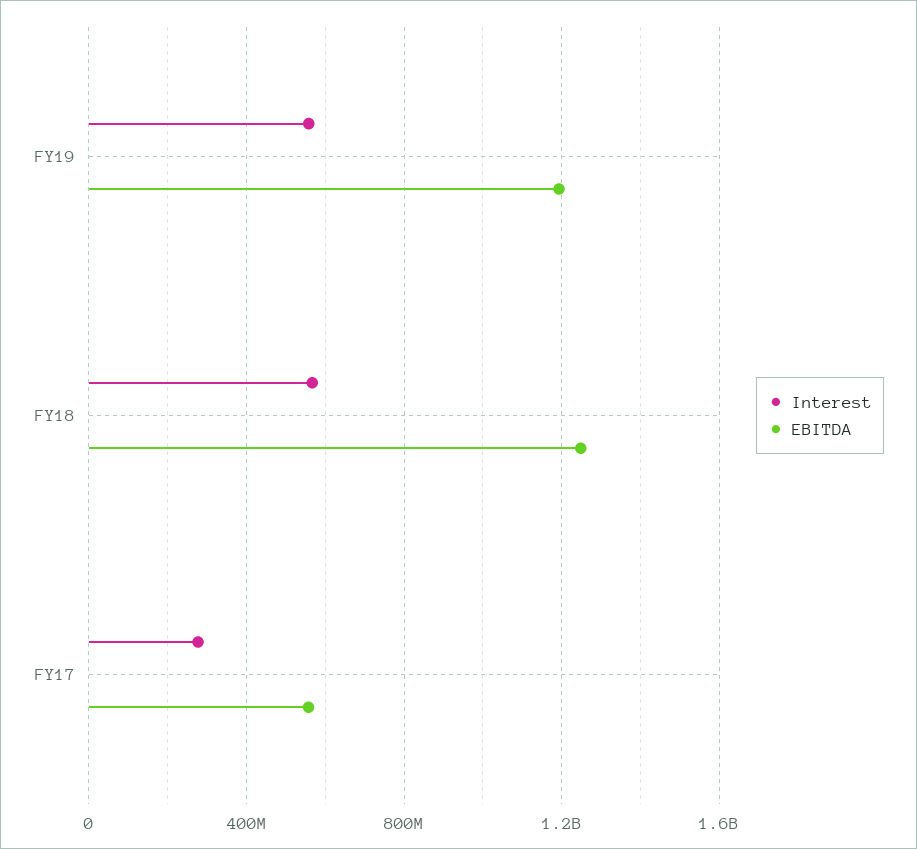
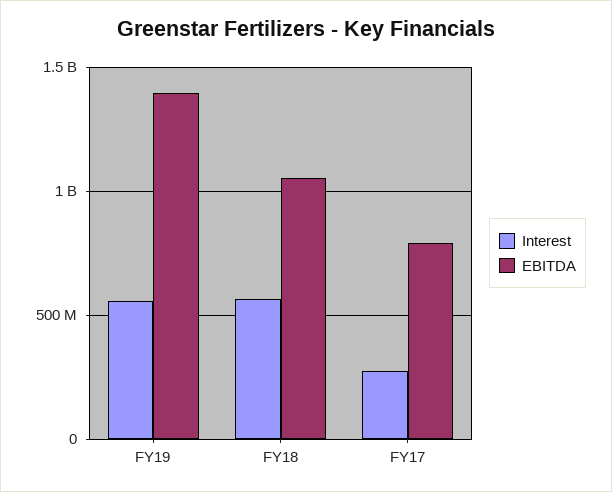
  {
    "Interest": {
      "FY19": 550000000,
      "FY18": 550000000,
      "FY17": 300000000
    },
    "EBITDA": {
-     "FY19": 1200000000,
+     "FY19": 1400000000,
-     "FY18": 1250000000,
+     "FY18": 1050000000,
-     "FY17": 550000000
+     "FY17": 800000000
    }
  }

